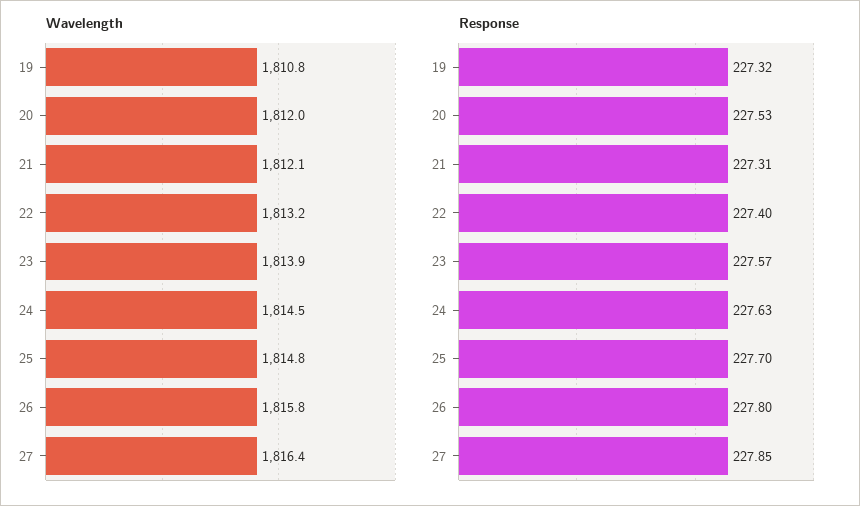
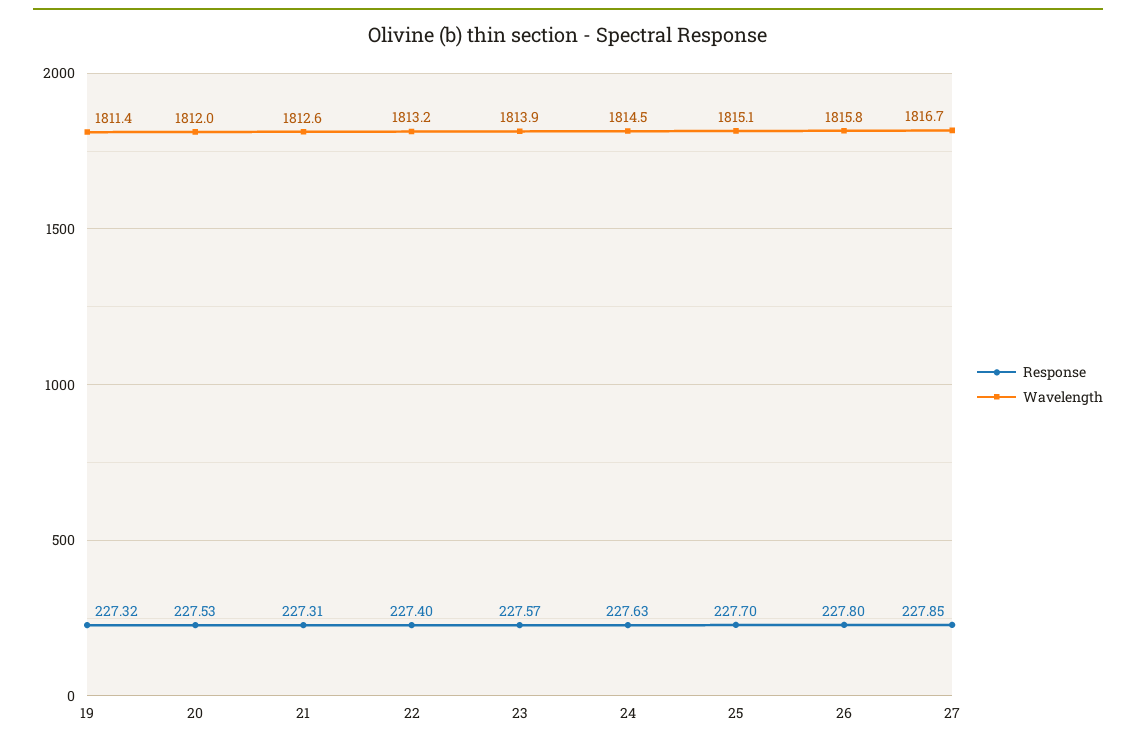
  {
    "Wavelength": {
-     "19": 1810.8,
+     "19": 1811.4,
      "20": 1812,
-     "21": 1812.1,
+     "21": 1812.6,
      "22": 1813.2,
      "23": 1813.9,
      "24": 1814.5,
-     "25": 1814.8,
+     "25": 1815.1,
      "26": 1815.8,
-     "27": 1816.4
+     "27": 1816.7
    },
    "Response": {
      "19": 227.32,
      "20": 227.53,
      "21": 227.31,
      "22": 227.4,
      "23": 227.57,
      "24": 227.63,
      "25": 227.7,
      "26": 227.8,
      "27": 227.85
    }
  }

